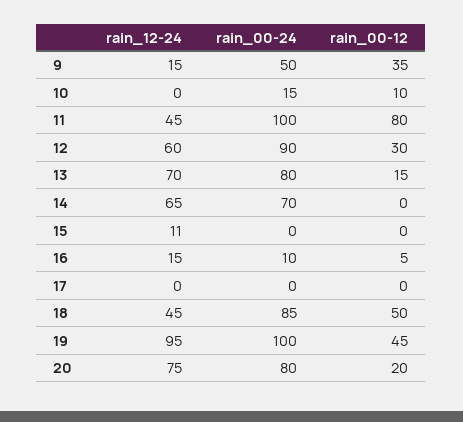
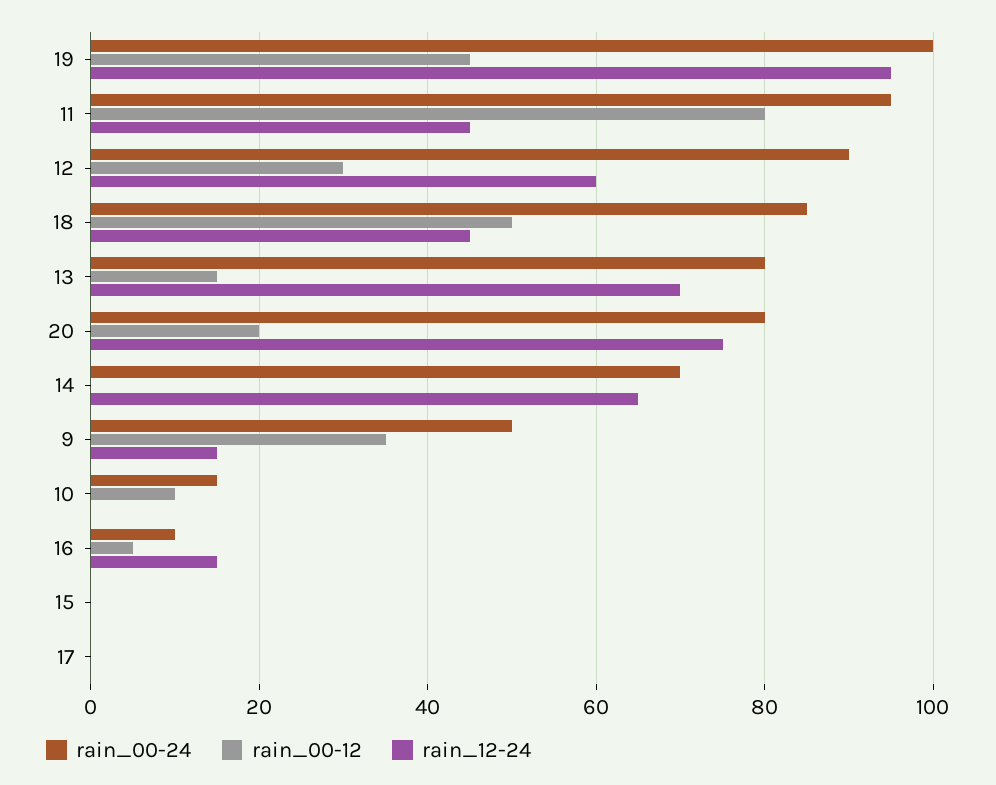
  {
    "rain_12-24": {
      "9": 15,
      "10": 0,
      "11": 45,
      "12": 60,
      "13": 70,
      "14": 65,
-     "15": 11,
+     "15": 0,
      "16": 15,
      "17": 0,
      "18": 45,
      "19": 95,
      "20": 75
    },
    "rain_00-24": {
      "9": 50,
      "10": 15,
-     "11": 100,
+     "11": 95,
      "12": 90,
      "13": 80,
      "14": 70,
      "15": 0,
      "16": 10,
      "17": 0,
      "18": 85,
      "19": 100,
      "20": 80
    },
    "rain_00-12": {
      "9": 35,
      "10": 10,
      "11": 80,
      "12": 30,
      "13": 15,
      "14": 0,
      "15": 0,
      "16": 5,
      "17": 0,
      "18": 50,
      "19": 45,
      "20": 20
    }
  }

